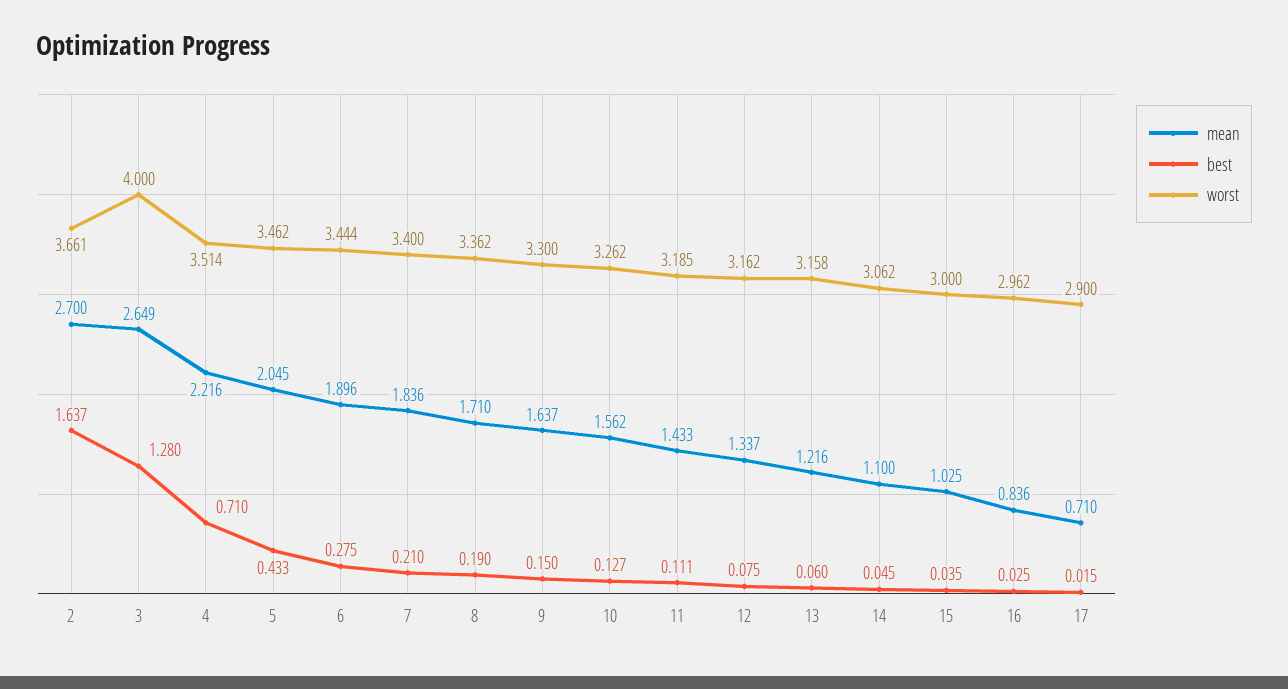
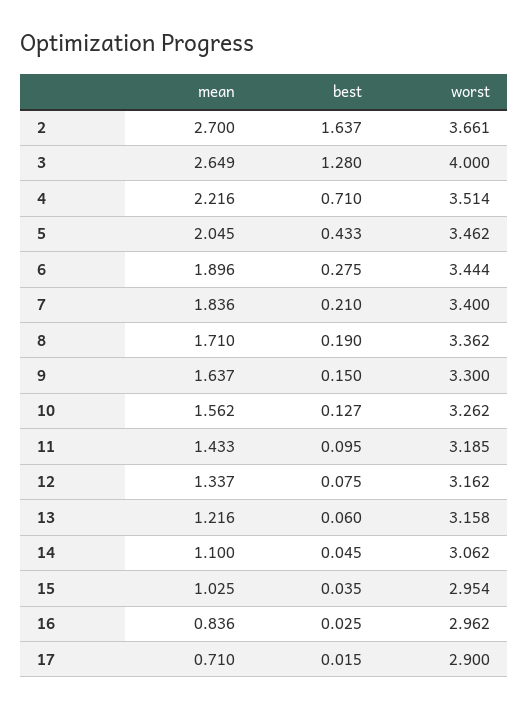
  {
    "mean": {
      "2": 2.7,
      "3": 2.649,
      "4": 2.216,
      "5": 2.045,
      "6": 1.896,
      "7": 1.836,
      "8": 1.71,
      "9": 1.637,
      "10": 1.562,
      "11": 1.433,
      "12": 1.337,
      "13": 1.216,
      "14": 1.1,
      "15": 1.025,
      "16": 0.836,
      "17": 0.71
    },
    "best": {
      "2": 1.637,
      "3": 1.28,
      "4": 0.71,
      "5": 0.433,
      "6": 0.275,
      "7": 0.21,
      "8": 0.19,
      "9": 0.15,
      "10": 0.127,
-     "11": 0.111,
+     "11": 0.095,
      "12": 0.075,
      "13": 0.06,
      "14": 0.045,
      "15": 0.035,
      "16": 0.025,
      "17": 0.015
    },
    "worst": {
      "2": 3.661,
      "3": 4,
      "4": 3.514,
      "5": 3.462,
      "6": 3.444,
      "7": 3.4,
      "8": 3.362,
      "9": 3.3,
      "10": 3.262,
      "11": 3.185,
      "12": 3.162,
      "13": 3.158,
      "14": 3.062,
-     "15": 3,
+     "15": 2.954,
      "16": 2.962,
      "17": 2.9
    }
  }

